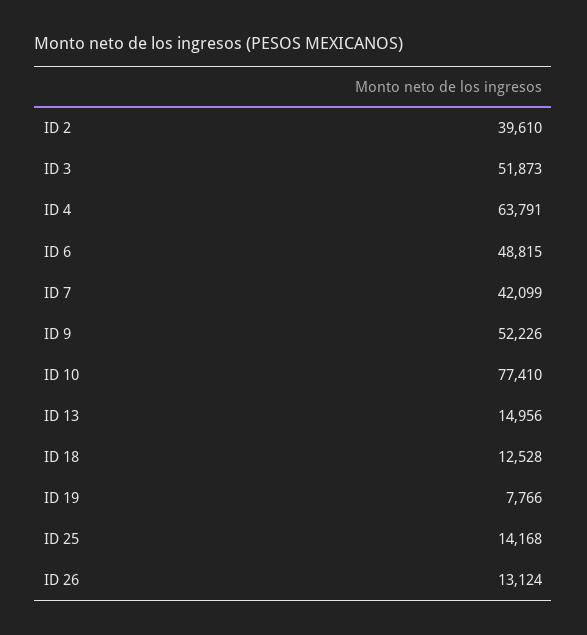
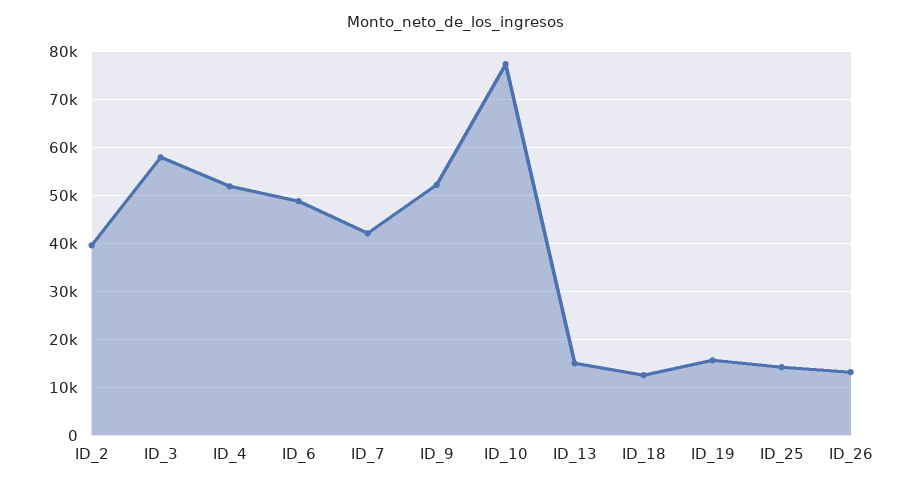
  {
    "ID 2": 39610,
-   "ID 3": 51873,
+   "ID 3": 58000,
-   "ID 4": 63791,
+   "ID 4": 52000,
    "ID 6": 48815,
    "ID 7": 42099,
    "ID 9": 52226,
    "ID 10": 77410,
    "ID 13": 14956,
    "ID 18": 12528,
-   "ID 19": 7766,
+   "ID 19": 16000,
    "ID 25": 14168,
    "ID 26": 13124
  }

